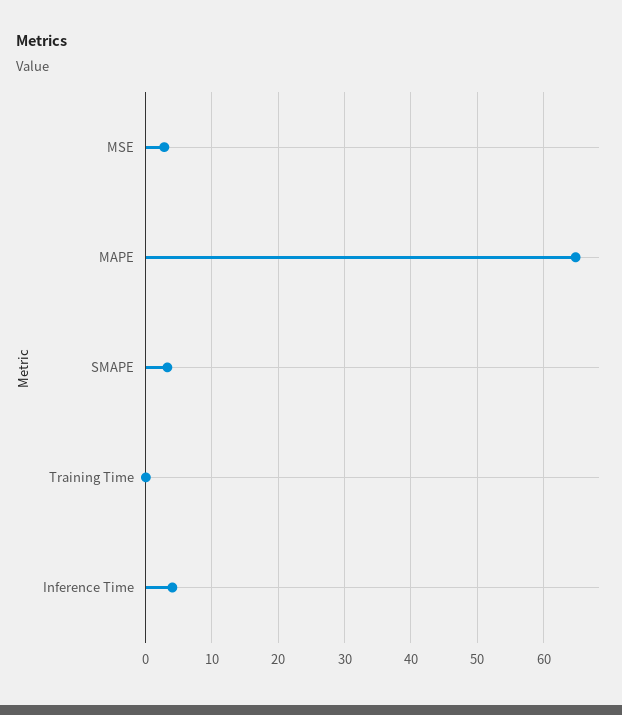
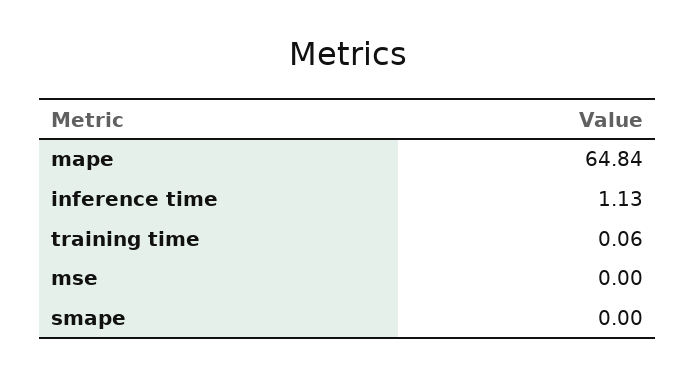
  {
-   "MSE": 3,
+   "MSE": 0,
    "MAPE": 64.84,
-   "SMAPE": 3,
+   "SMAPE": 0,
    "Training Time": 0.06,
-   "Inference Time": 4
+   "Inference Time": 1.13
  }

